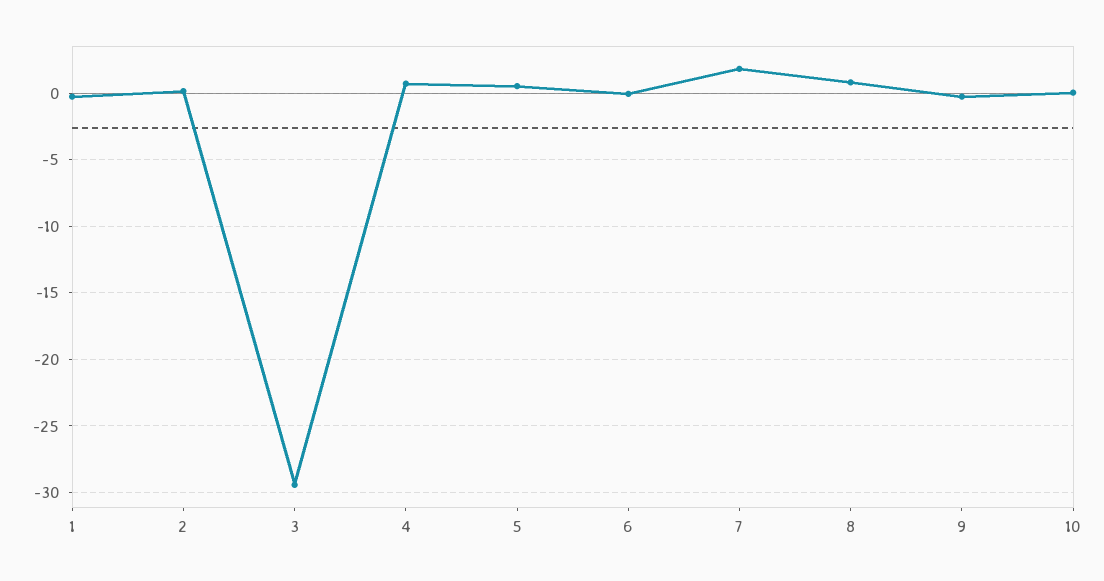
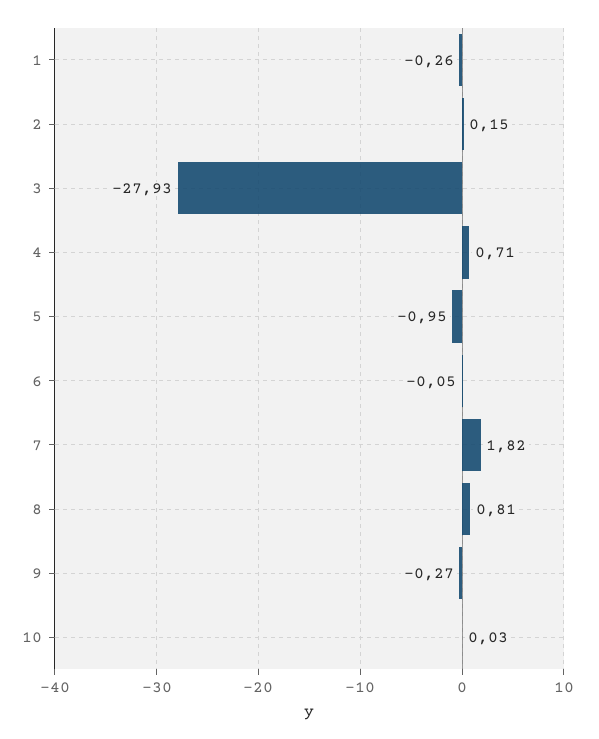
  {
    "1": -0.26,
    "2": 0.15,
-   "3": -29.5,
+   "3": -27.93,
    "4": 0.71,
-   "5": 0.5,
+   "5": -0.95,
    "6": -0.05,
    "7": 1.82,
    "8": 0.81,
    "9": -0.27,
    "10": 0.03
  }

